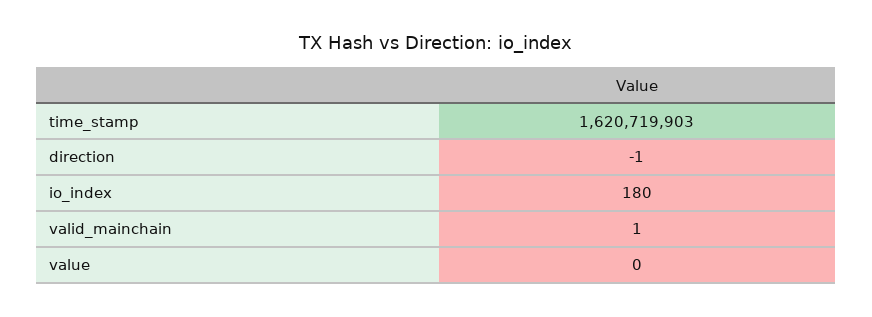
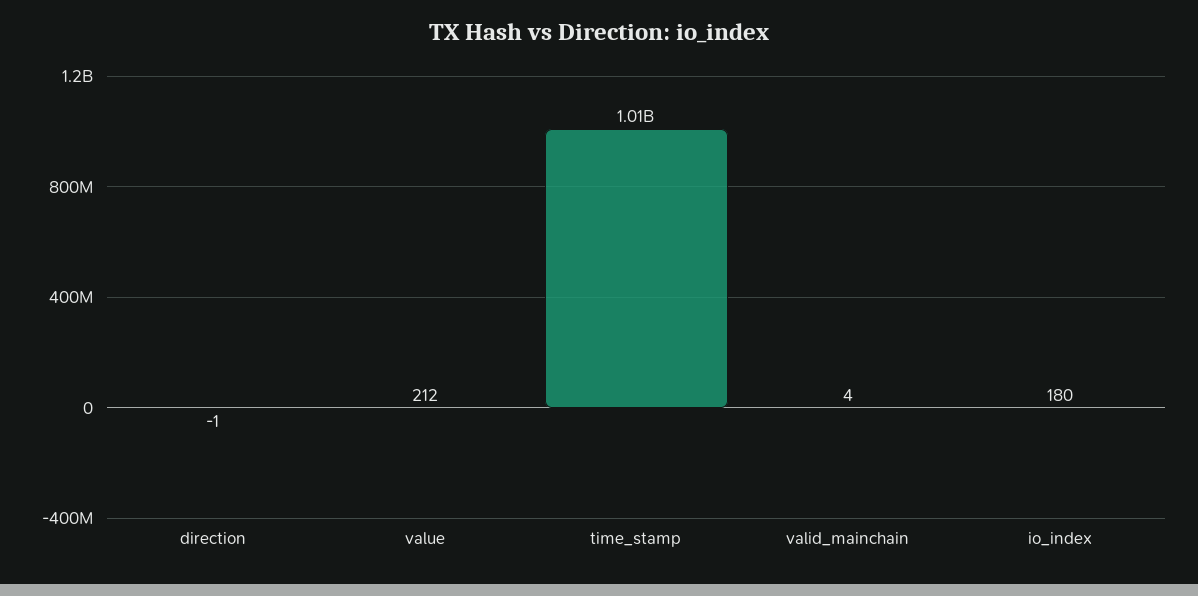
  {
-   "time_stamp": 1620719903,
+   "time_stamp": 1010000000,
    "direction": -1,
    "io_index": 180,
-   "valid_mainchain": 1,
+   "valid_mainchain": 4,
-   "value": 0
+   "value": 212
  }

